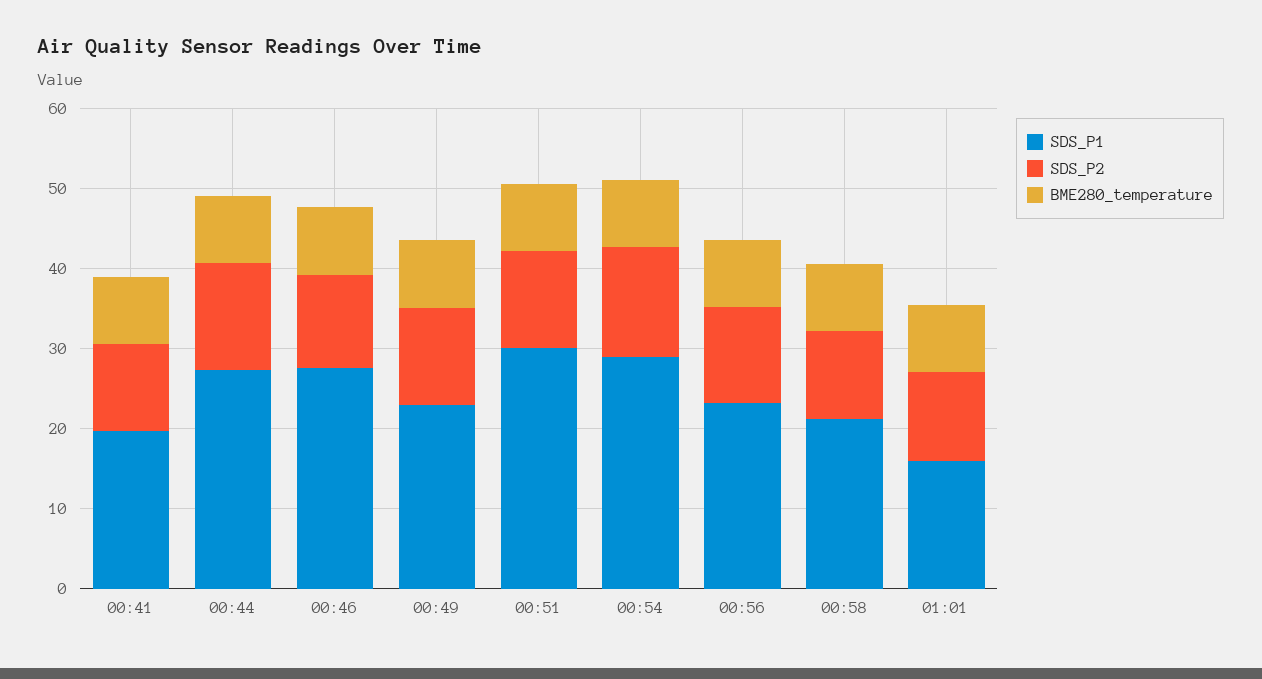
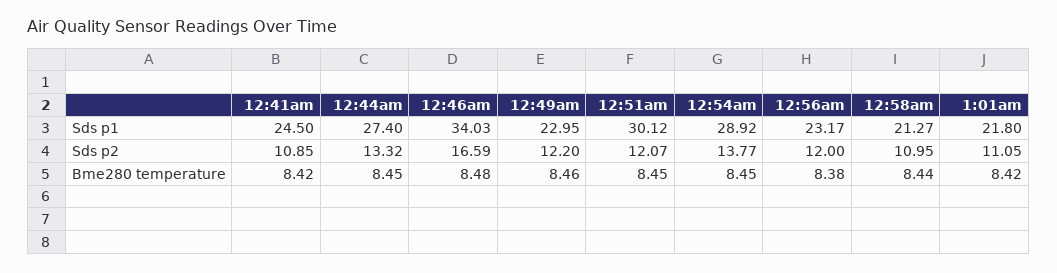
  {
    "SDS_P1": {
-     "00:41": 20,
+     "00:41": 24.5,
      "00:44": 27.4,
-     "00:46": 28,
+     "00:46": 34.03,
      "00:49": 22.95,
      "00:51": 30.12,
      "00:54": 28.92,
      "00:56": 23.17,
      "00:58": 21.27,
-     "01:01": 16
+     "01:01": 21.8
    },
    "SDS_P2": {
      "00:41": 10.85,
      "00:44": 13.32,
-     "00:46": 12,
+     "00:46": 16.59,
      "00:49": 12.2,
      "00:51": 12.07,
      "00:54": 13.77,
      "00:56": 12,
      "00:58": 10.95,
      "01:01": 11.05
    },
    "BME280_temperature": {
      "00:41": 8.42,
      "00:44": 8.45,
      "00:46": 8.48,
      "00:49": 8.46,
      "00:51": 8.45,
      "00:54": 8.45,
      "00:56": 8.38,
      "00:58": 8.44,
      "01:01": 8.42
    }
  }

